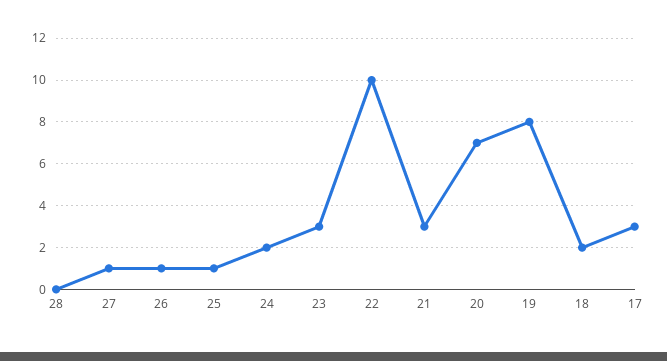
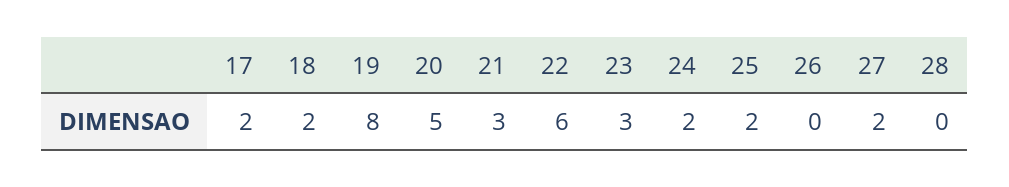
  {
    "28": 0,
-   "27": 1,
+   "27": 2,
-   "26": 1,
+   "26": 0,
-   "25": 1,
+   "25": 2,
    "24": 2,
    "23": 3,
-   "22": 10,
+   "22": 6,
    "21": 3,
-   "20": 7,
+   "20": 5,
    "19": 8,
    "18": 2,
-   "17": 3
+   "17": 2
  }

